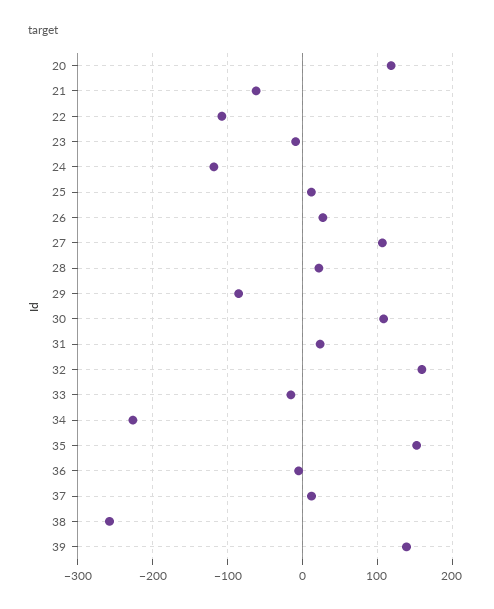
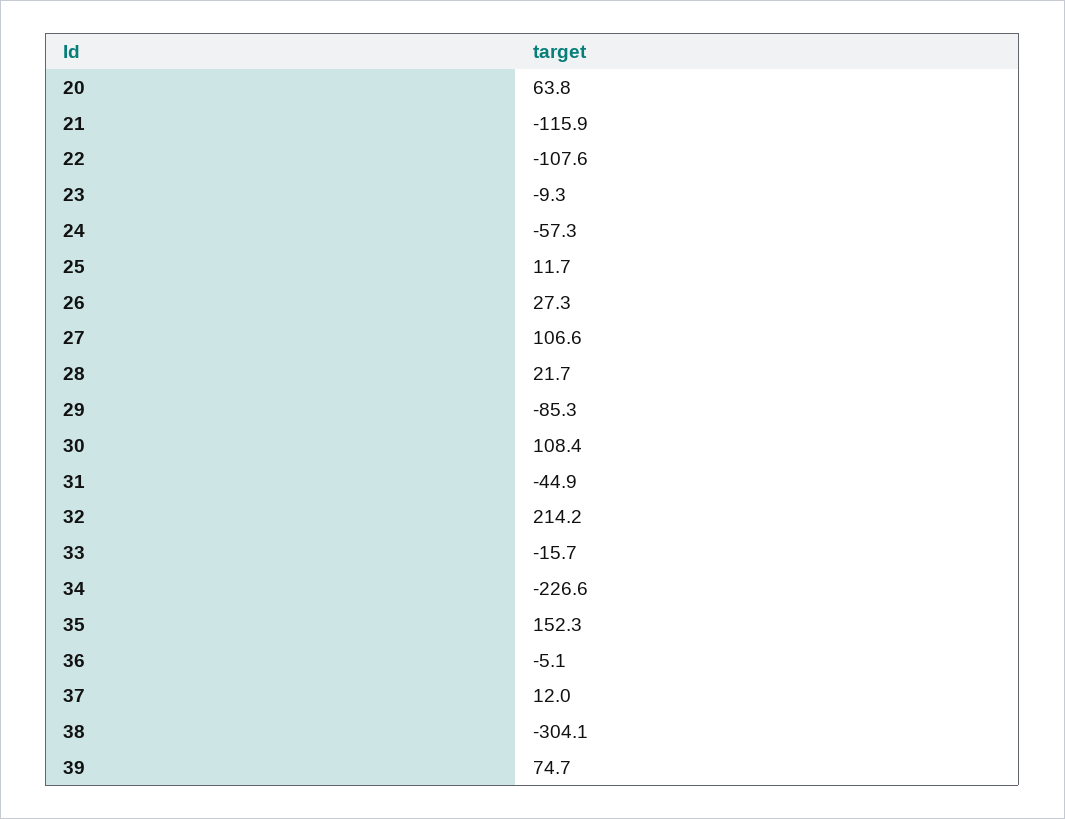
  {
-   "20": 120,
+   "20": 63.8,
-   "21": -60,
+   "21": -115.9,
    "22": -107.6,
    "23": -9.3,
-   "24": -120,
+   "24": -57.3,
    "25": 11.7,
    "26": 27.3,
    "27": 106.6,
    "28": 21.7,
    "29": -85.3,
    "30": 108.4,
-   "31": 20,
+   "31": -44.9,
-   "32": 160,
+   "32": 214.2,
    "33": -15.7,
    "34": -226.6,
    "35": 152.3,
    "36": -5.1,
    "37": 12,
-   "38": -260,
+   "38": -304.1,
-   "39": 140
+   "39": 74.7
  }

